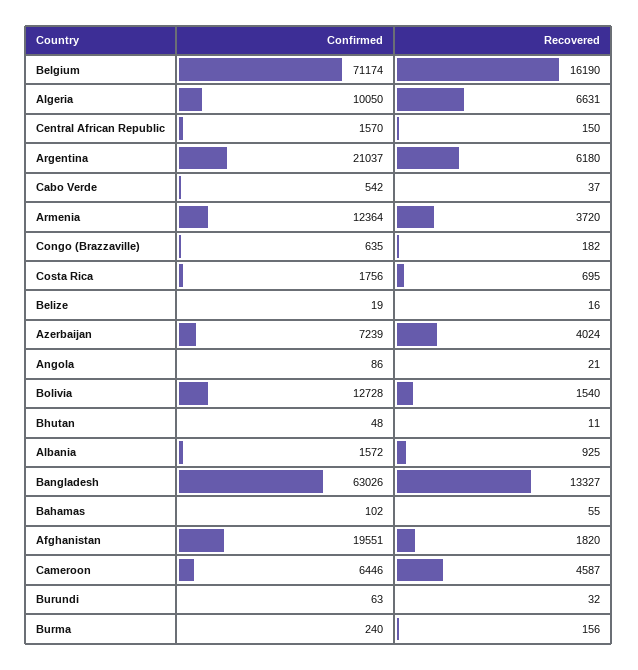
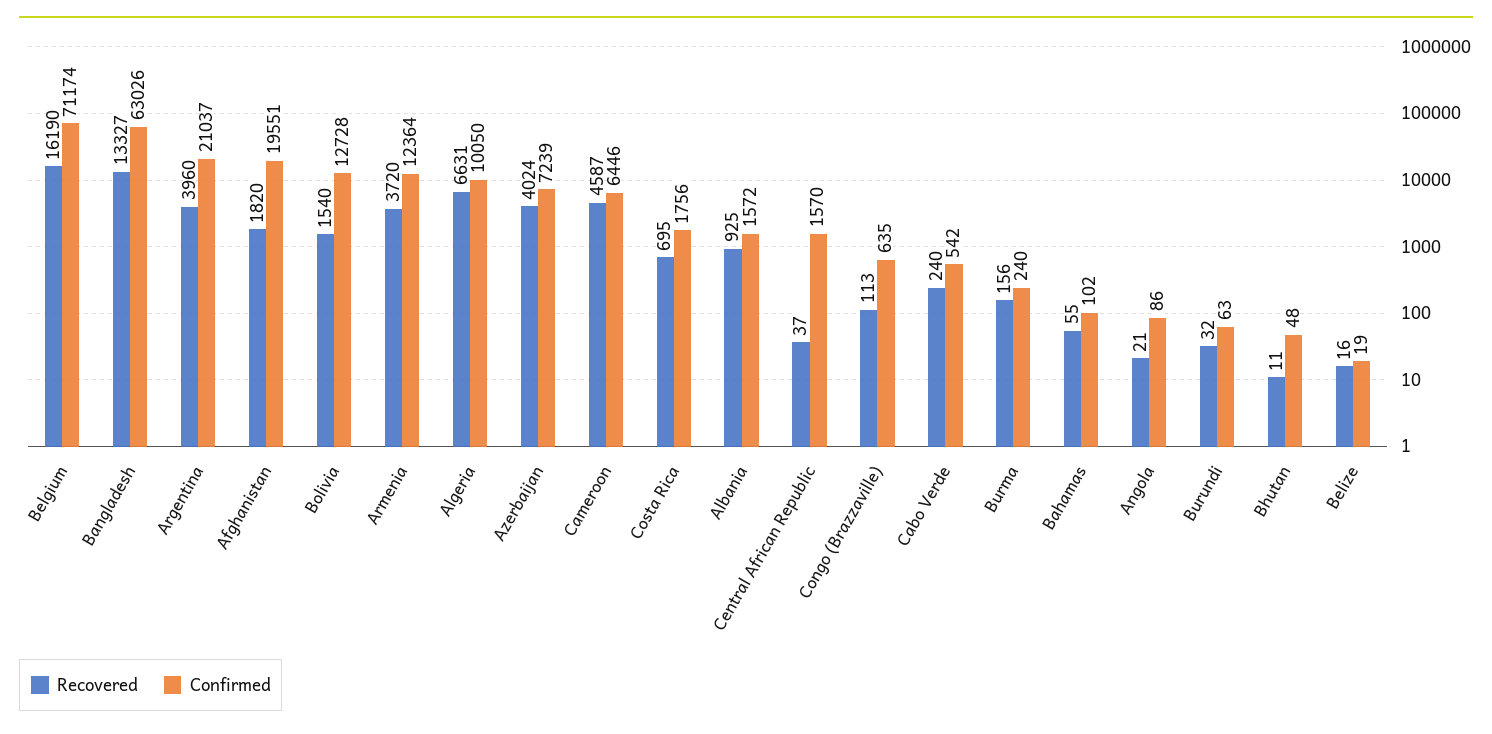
  {
    "Confirmed": {
      "Belgium": 71174,
      "Algeria": 10050,
      "Central African Republic": 1570,
      "Argentina": 21037,
      "Cabo Verde": 542,
      "Armenia": 12364,
      "Congo (Brazzaville)": 635,
      "Costa Rica": 1756,
      "Belize": 19,
      "Azerbaijan": 7239,
      "Angola": 86,
      "Bolivia": 12728,
      "Bhutan": 48,
      "Albania": 1572,
      "Bangladesh": 63026,
      "Bahamas": 102,
      "Afghanistan": 19551,
      "Cameroon": 6446,
      "Burundi": 63,
      "Burma": 240
    },
    "Recovered": {
      "Belgium": 16190,
      "Algeria": 6631,
-     "Central African Republic": 150,
+     "Central African Republic": 37,
-     "Argentina": 6180,
+     "Argentina": 3960,
-     "Cabo Verde": 37,
+     "Cabo Verde": 240,
      "Armenia": 3720,
-     "Congo (Brazzaville)": 182,
+     "Congo (Brazzaville)": 113,
      "Costa Rica": 695,
      "Belize": 16,
      "Azerbaijan": 4024,
      "Angola": 21,
      "Bolivia": 1540,
      "Bhutan": 11,
      "Albania": 925,
      "Bangladesh": 13327,
      "Bahamas": 55,
      "Afghanistan": 1820,
      "Cameroon": 4587,
      "Burundi": 32,
      "Burma": 156
    }
  }

